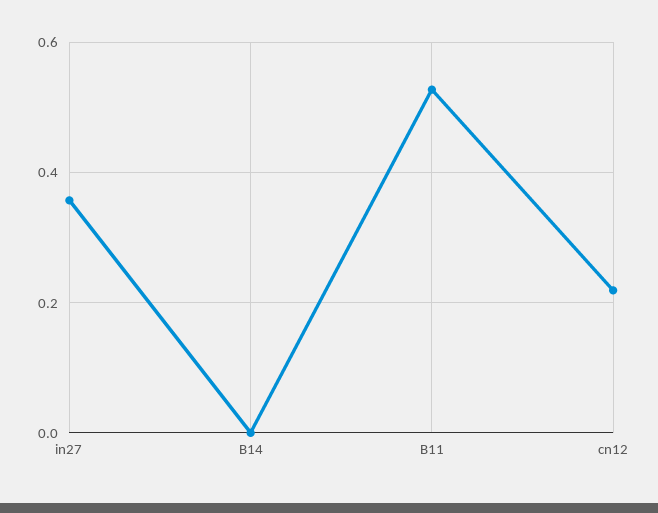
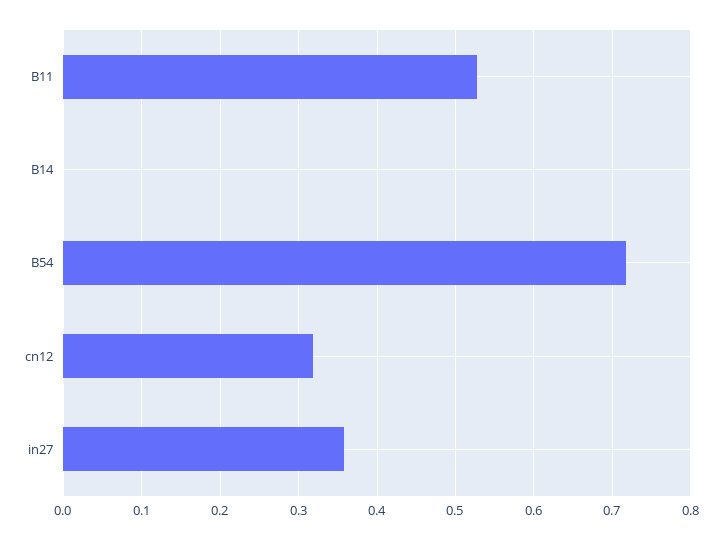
  {
    "in27": 0.36,
    "B14": 0,
    "B11": 0.53,
-   "cn12": 0.22
+   "cn12": 0.32,
+   "B54": 0.72
  }

